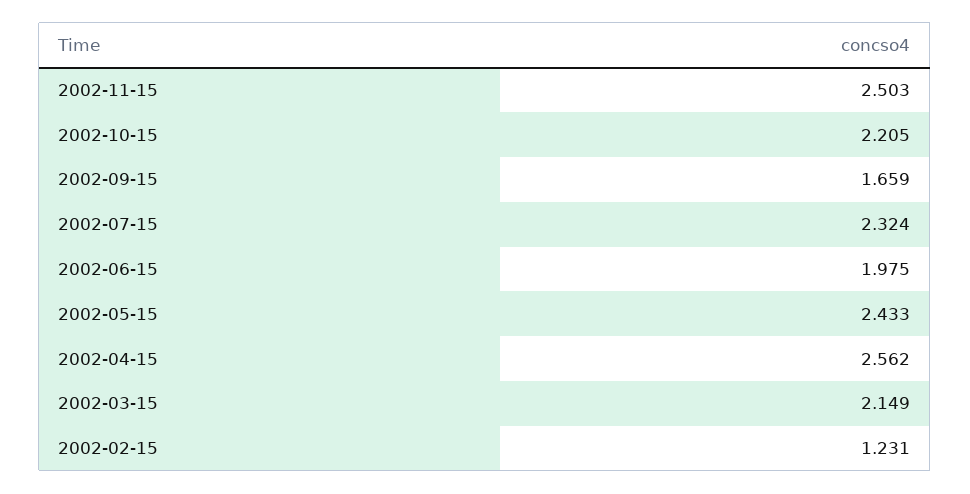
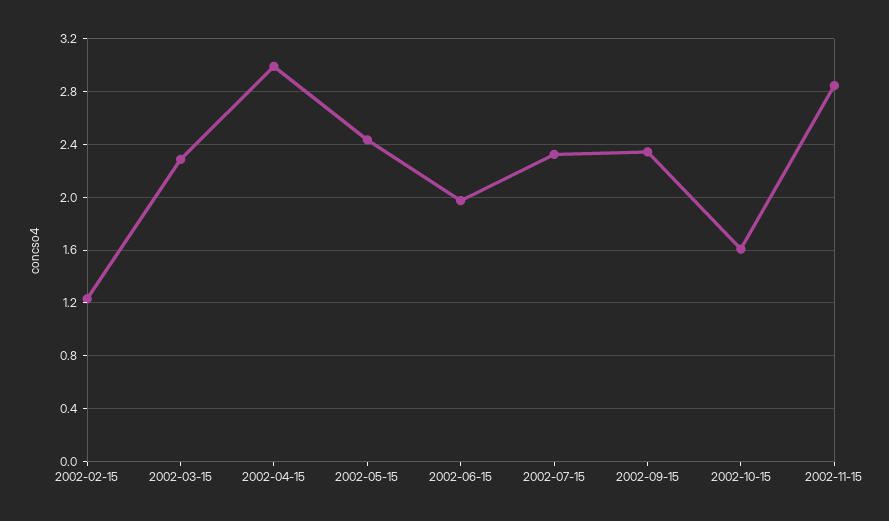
  {
-   "2002-11-15": 2.503,
+   "2002-11-15": 2.85,
-   "2002-10-15": 2.205,
+   "2002-10-15": 1.6,
-   "2002-09-15": 1.659,
+   "2002-09-15": 2.35,
    "2002-07-15": 2.324,
    "2002-06-15": 1.975,
    "2002-05-15": 2.433,
-   "2002-04-15": 2.562,
+   "2002-04-15": 3,
-   "2002-03-15": 2.149,
+   "2002-03-15": 2.3,
    "2002-02-15": 1.231
  }

